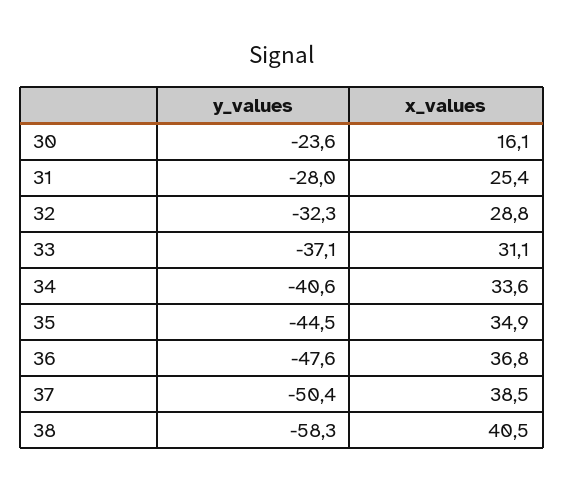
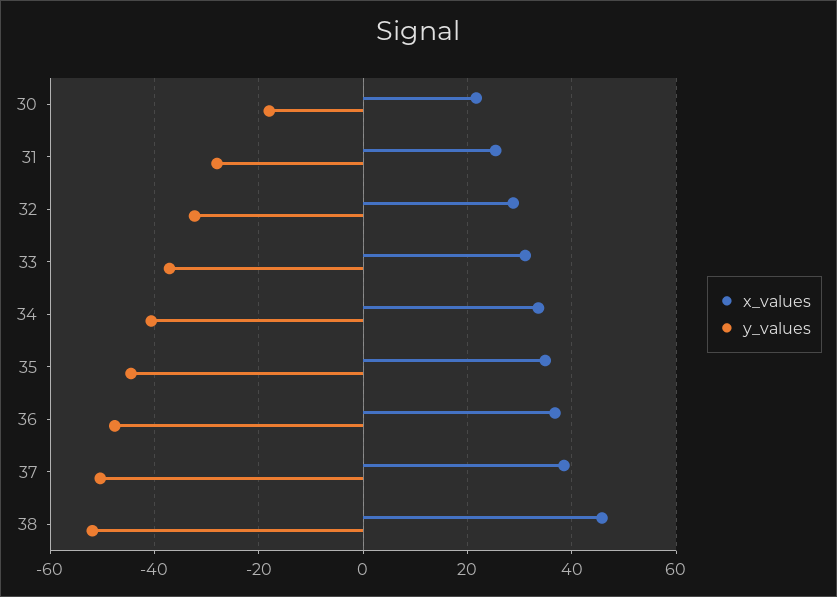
  {
    "y_values": {
-     "30": -23.6,
+     "30": -18,
      "31": -28,
      "32": -32.3,
      "33": -37.1,
      "34": -40.6,
      "35": -44.5,
      "36": -47.6,
      "37": -50.4,
-     "38": -58.3
+     "38": -52
    },
    "x_values": {
-     "30": 16.1,
+     "30": 22,
      "31": 25.4,
      "32": 28.8,
      "33": 31.1,
      "34": 33.6,
      "35": 34.9,
      "36": 36.8,
      "37": 38.5,
-     "38": 40.5
+     "38": 46
    }
  }

